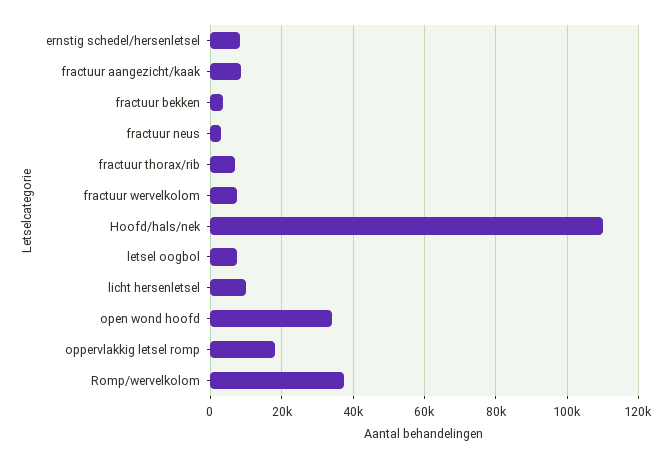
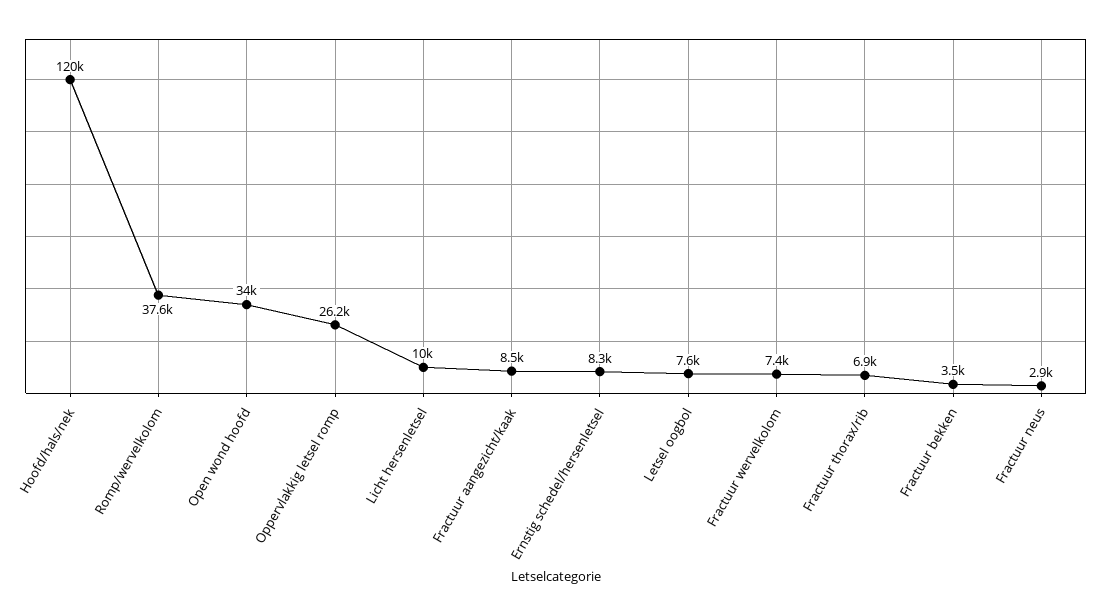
  {
    "ernstig schedel/hersenletsel": 8300,
    "fractuur aangezicht/kaak": 8500,
    "fractuur bekken": 3500,
    "fractuur neus": 2900,
    "fractuur thorax/rib": 6900,
    "fractuur wervelkolom": 7400,
-   "Hoofd/hals/nek": 110000,
+   "Hoofd/hals/nek": 120000,
    "letsel oogbol": 7600,
    "licht hersenletsel": 10000,
    "open wond hoofd": 34000,
-   "oppervlakkig letsel romp": 18000,
+   "oppervlakkig letsel romp": 26200,
    "Romp/wervelkolom": 37600
  }

